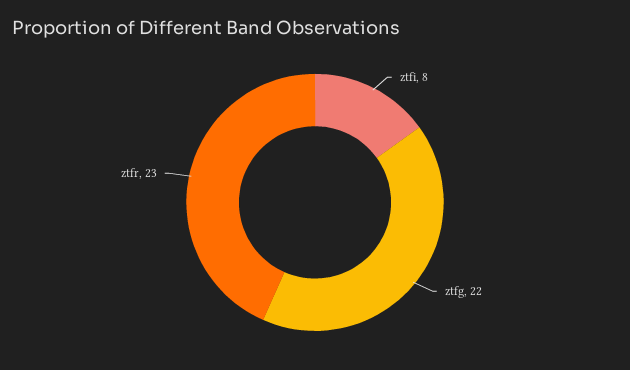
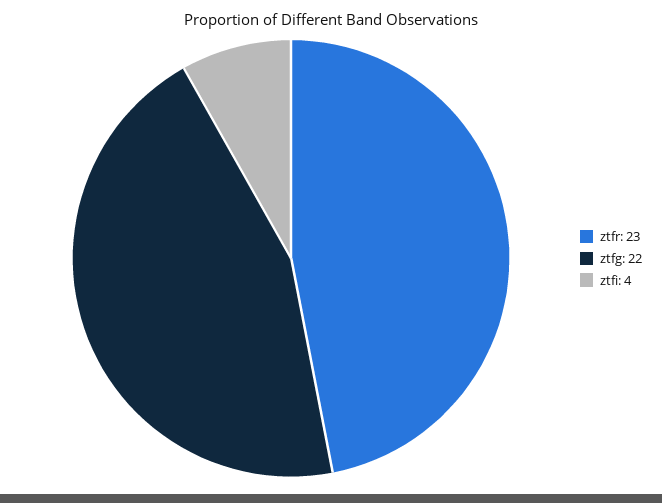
  {
-   "ztfi": 8,
+   "ztfi": 4,
    "ztfg": 22,
    "ztfr": 23
  }

